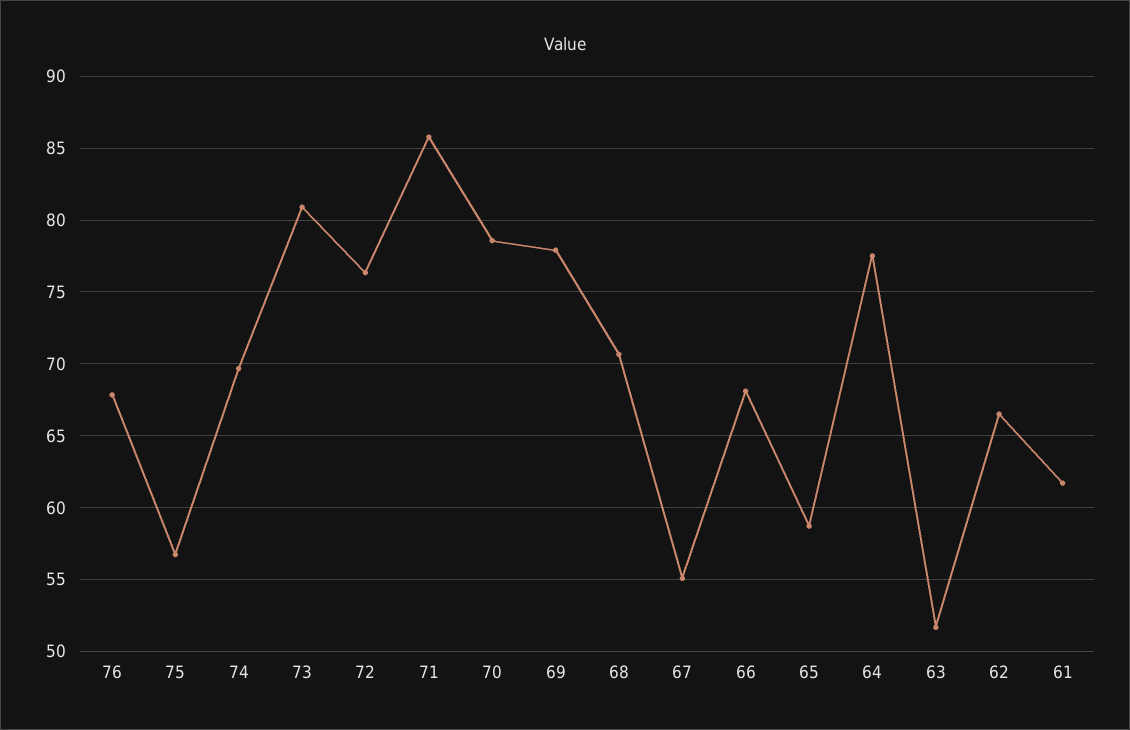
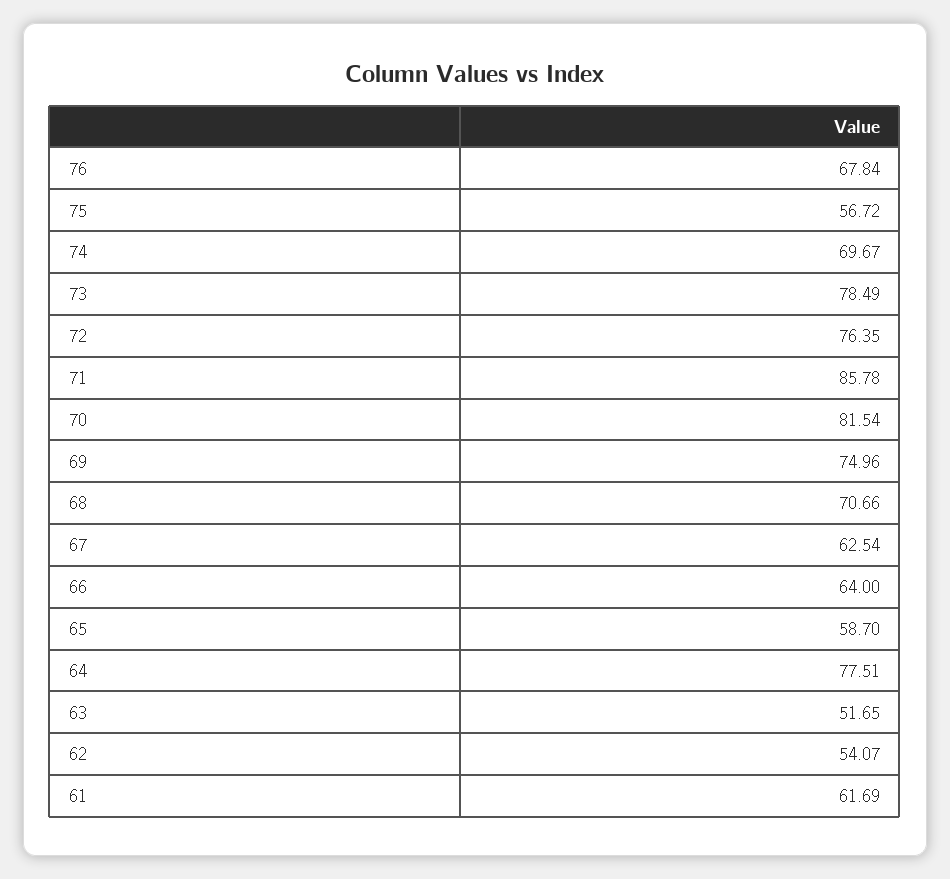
  {
    "76": 67.84,
    "75": 56.72,
    "74": 69.67,
-   "73": 81,
+   "73": 78.49,
    "72": 76.35,
    "71": 85.78,
-   "70": 78.5,
+   "70": 81.54,
-   "69": 78,
+   "69": 74.96,
    "68": 70.66,
-   "67": 55,
+   "67": 62.54,
-   "66": 68,
+   "66": 64,
    "65": 58.7,
    "64": 77.51,
    "63": 51.65,
-   "62": 66.5,
+   "62": 54.07,
    "61": 61.69
  }

